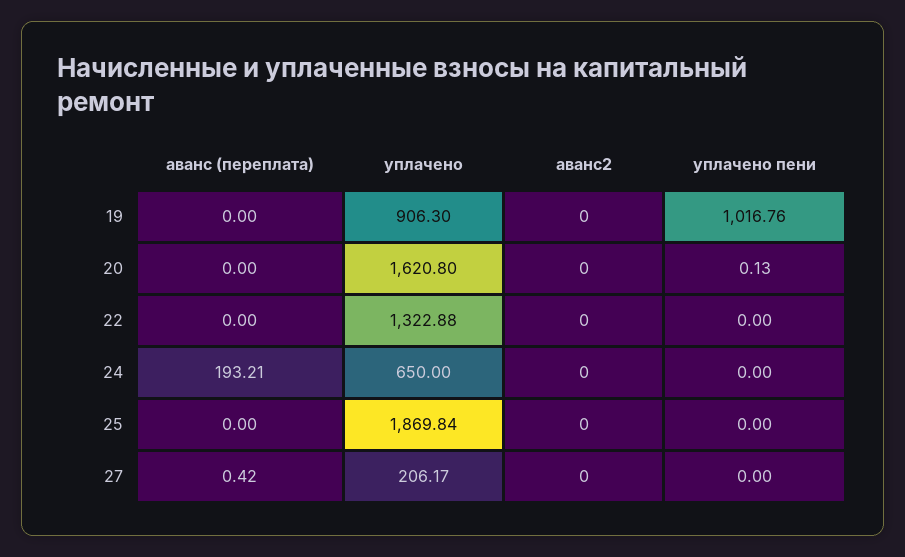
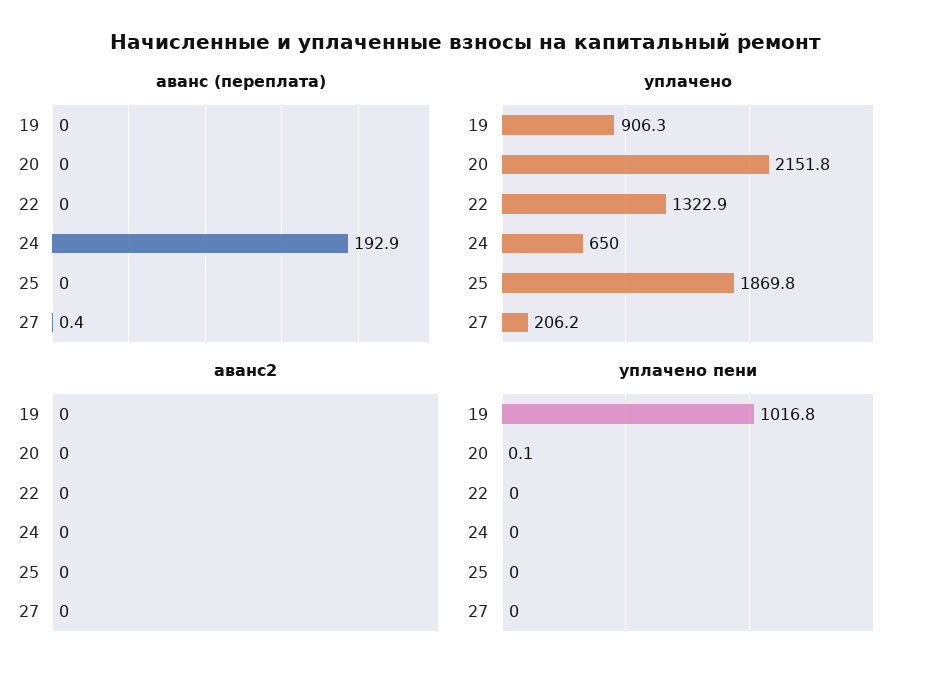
  {
    "аванс (переплата)": {
      "19": 0,
      "20": 0,
      "22": 0,
-     "24": 193.21,
+     "24": 192.9,
      "25": 0,
      "27": 0.42
    },
    "уплачено": {
      "19": 906.3,
-     "20": 1620.8,
+     "20": 2151.8,
      "22": 1322.88,
      "24": 650,
      "25": 1869.84,
      "27": 206.17
    },
    "аванс2": {
      "19": 0,
      "20": 0,
      "22": 0,
      "24": 0,
      "25": 0,
      "27": 0
    },
    "уплачено пени": {
      "19": 1016.76,
      "20": 0.13,
      "22": 0,
      "24": 0,
      "25": 0,
      "27": 0
    }
  }

